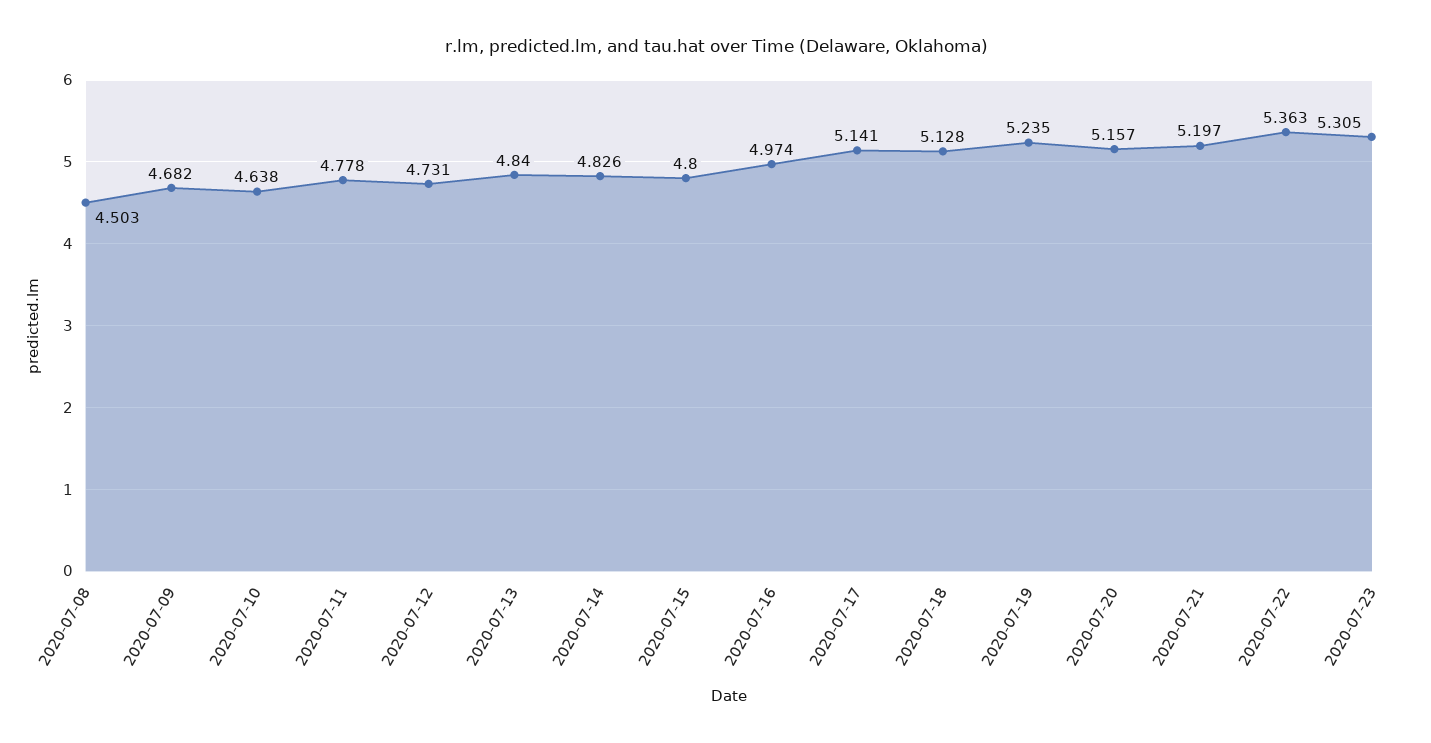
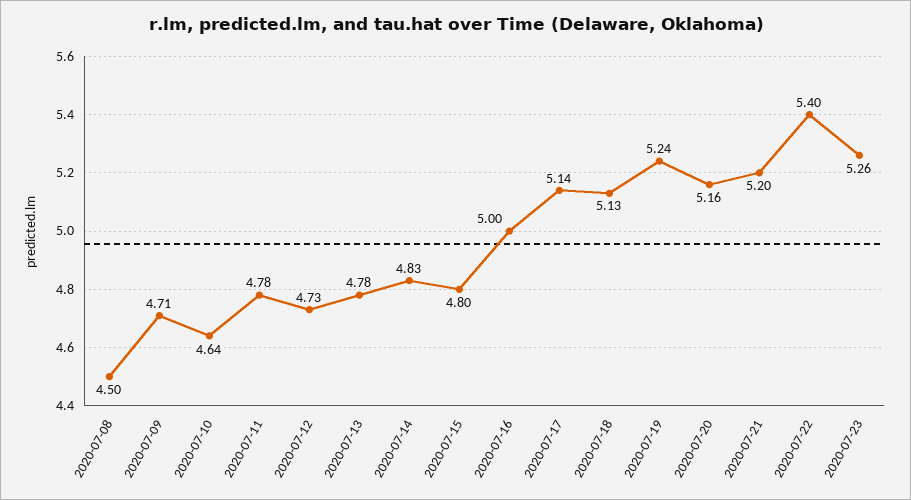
  {
    "2020-07-08": 4.503,
-   "2020-07-09": 4.682,
+   "2020-07-09": 4.71,
    "2020-07-10": 4.638,
    "2020-07-11": 4.778,
    "2020-07-12": 4.731,
-   "2020-07-13": 4.84,
+   "2020-07-13": 4.78,
    "2020-07-14": 4.826,
    "2020-07-15": 4.8,
-   "2020-07-16": 4.974,
+   "2020-07-16": 5,
    "2020-07-17": 5.141,
    "2020-07-18": 5.128,
    "2020-07-19": 5.235,
    "2020-07-20": 5.157,
    "2020-07-21": 5.197,
-   "2020-07-22": 5.363,
+   "2020-07-22": 5.4,
-   "2020-07-23": 5.305
+   "2020-07-23": 5.26
  }

